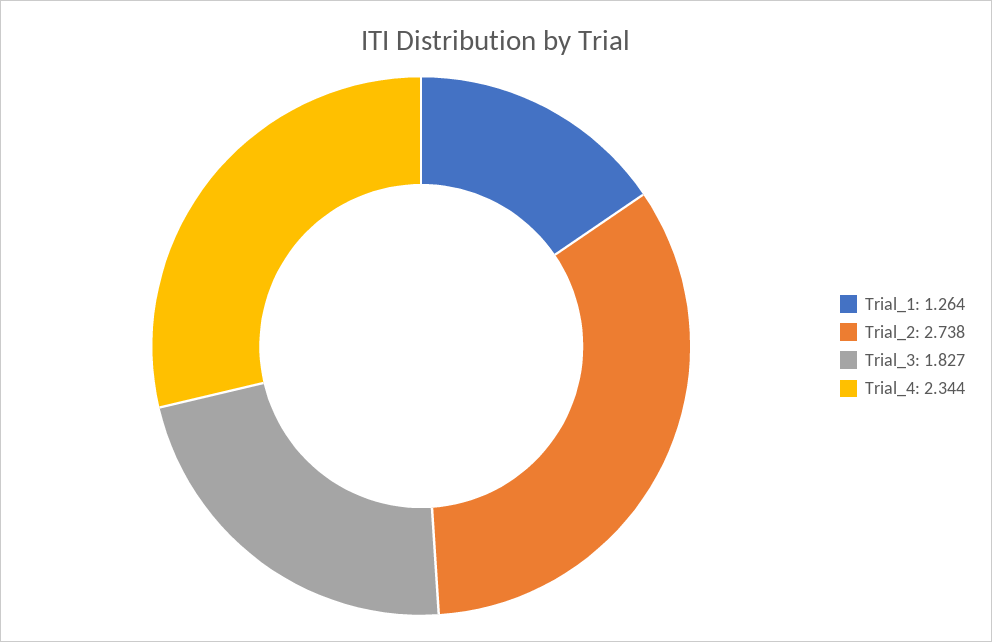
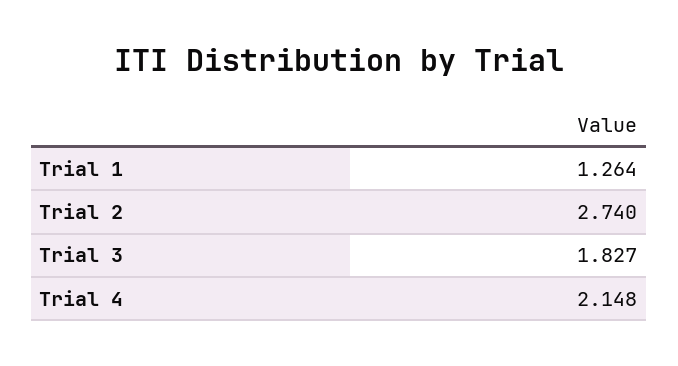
  {
    "Trial_1": 1.264,
-   "Trial_2": 2.738,
+   "Trial_2": 2.74,
    "Trial_3": 1.827,
-   "Trial_4": 2.344
+   "Trial_4": 2.148
  }

